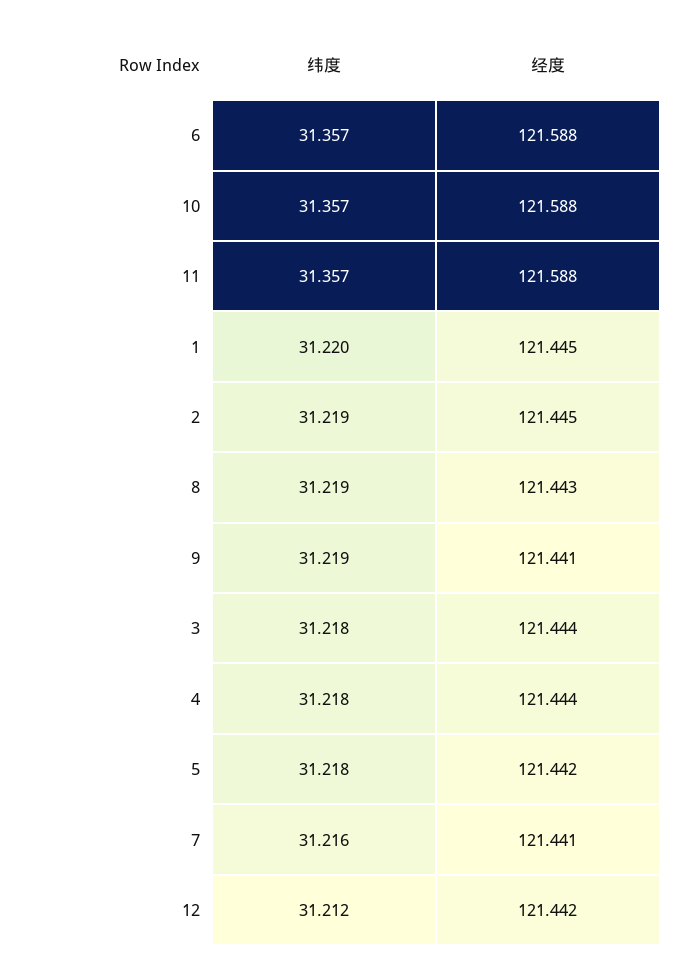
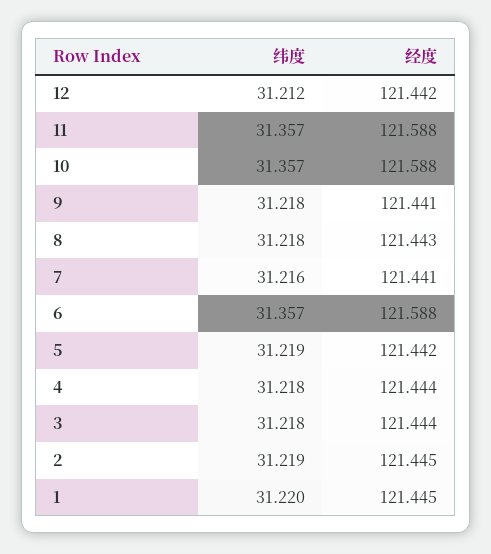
  {
    "纬度": {
      "6": 31.357,
      "10": 31.357,
      "11": 31.357,
      "1": 31.22,
      "2": 31.219,
-     "8": 31.219,
+     "8": 31.218,
-     "9": 31.219,
+     "9": 31.218,
      "3": 31.218,
      "4": 31.218,
-     "5": 31.218,
+     "5": 31.219,
      "7": 31.216,
      "12": 31.212
    },
    "经度": {
      "6": 121.588,
      "10": 121.588,
      "11": 121.588,
      "1": 121.445,
      "2": 121.445,
      "8": 121.443,
      "9": 121.441,
      "3": 121.444,
      "4": 121.444,
      "5": 121.442,
      "7": 121.441,
      "12": 121.442
    }
  }

